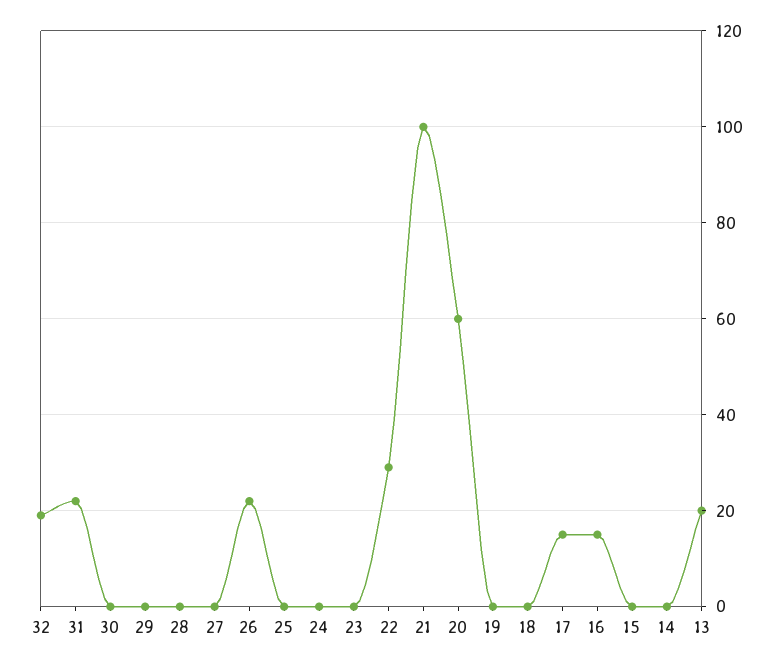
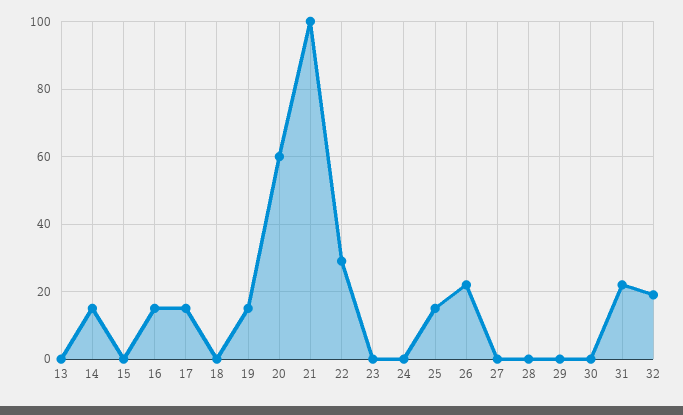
  {
    "32": 20,
    "31": 20,
    "30": 0,
    "29": 0,
    "28": 0,
    "27": 0,
    "26": 20,
-   "25": 0,
+   "25": 15,
    "24": 0,
    "23": 0,
    "22": 30,
    "21": 100,
    "20": 60,
-   "19": 0,
+   "19": 15,
    "18": 0,
    "17": 15,
    "16": 15,
    "15": 0,
-   "14": 0,
+   "14": 15,
-   "13": 20
+   "13": 0
  }

